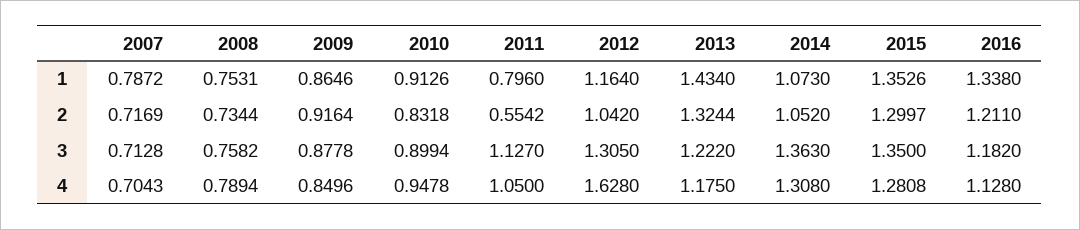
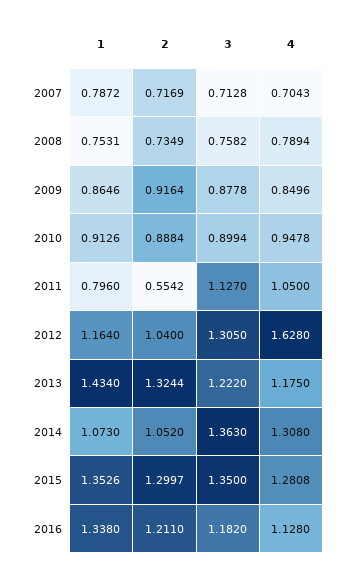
  {
    "2007": {
      "1": 0.7872,
      "2": 0.7169,
      "3": 0.7128,
      "4": 0.7043
    },
    "2008": {
      "1": 0.7531,
-     "2": 0.7344,
+     "2": 0.7349,
      "3": 0.7582,
      "4": 0.7894
    },
    "2009": {
      "1": 0.8646,
      "2": 0.9164,
      "3": 0.8778,
      "4": 0.8496
    },
    "2010": {
      "1": 0.9126,
-     "2": 0.8318,
+     "2": 0.8884,
      "3": 0.8994,
      "4": 0.9478
    },
    "2011": {
      "1": 0.796,
      "2": 0.5542,
      "3": 1.127,
      "4": 1.05
    },
    "2012": {
      "1": 1.164,
-     "2": 1.042,
+     "2": 1.04,
      "3": 1.305,
      "4": 1.628
    },
    "2013": {
      "1": 1.434,
      "2": 1.3244,
      "3": 1.222,
      "4": 1.175
    },
    "2014": {
      "1": 1.073,
      "2": 1.052,
      "3": 1.363,
      "4": 1.308
    },
    "2015": {
      "1": 1.3526,
      "2": 1.2997,
      "3": 1.35,
      "4": 1.2808
    },
    "2016": {
      "1": 1.338,
      "2": 1.211,
      "3": 1.182,
      "4": 1.128
    }
  }

